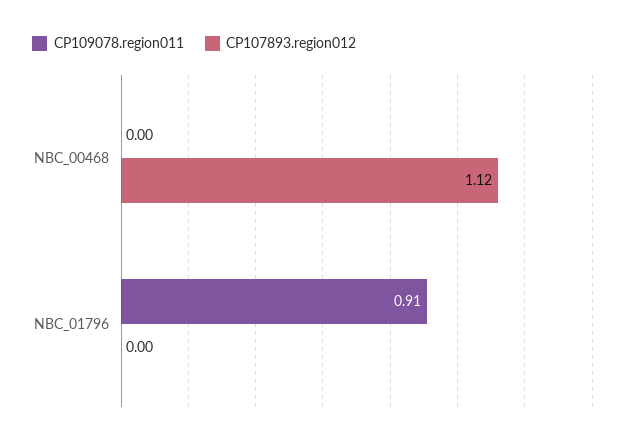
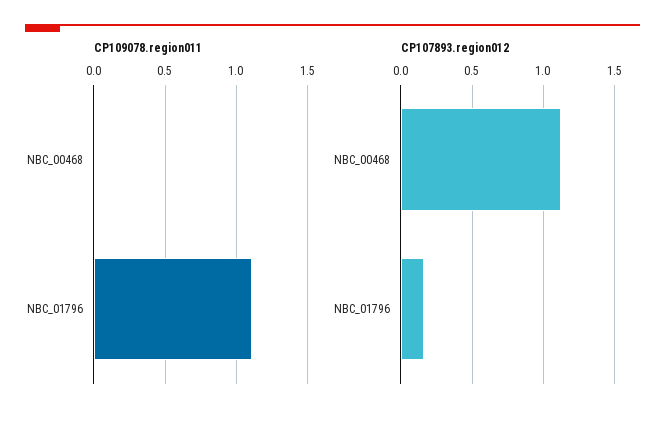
  {
    "CP109078.region011": {
      "NBC_00468": 0,
-     "NBC_01796": 0.91
+     "NBC_01796": 1.1
    },
    "CP107893.region012": {
      "NBC_00468": 1.12,
-     "NBC_01796": 0
+     "NBC_01796": 0.15
    }
  }

